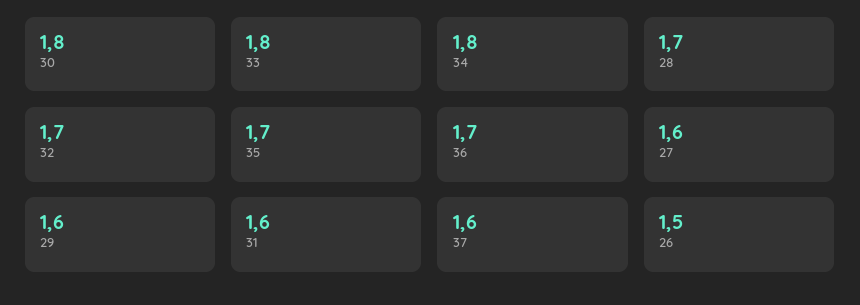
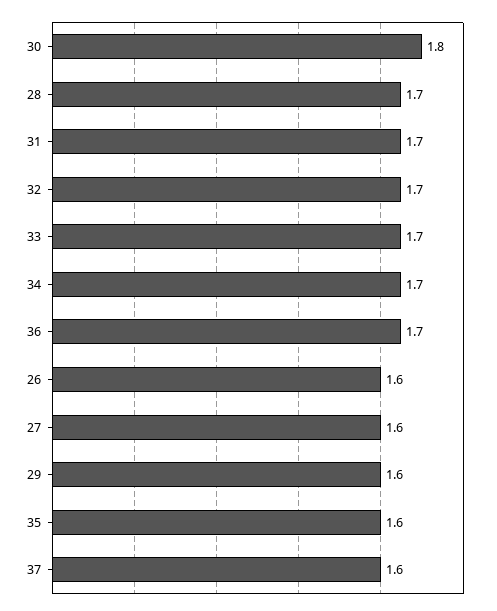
  {
    "30": 1.8,
-   "33": 1.8,
+   "33": 1.7,
-   "34": 1.8,
+   "34": 1.7,
    "28": 1.7,
    "32": 1.7,
-   "35": 1.7,
+   "35": 1.6,
    "36": 1.7,
    "27": 1.6,
    "29": 1.6,
-   "31": 1.6,
+   "31": 1.7,
    "37": 1.6,
-   "26": 1.5
+   "26": 1.6
  }

